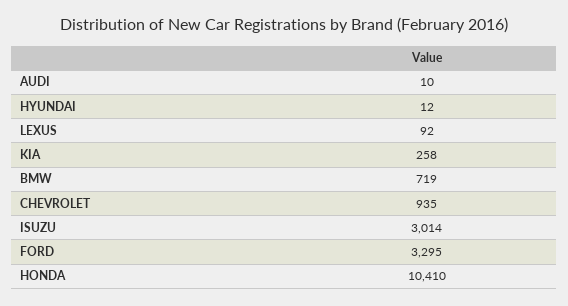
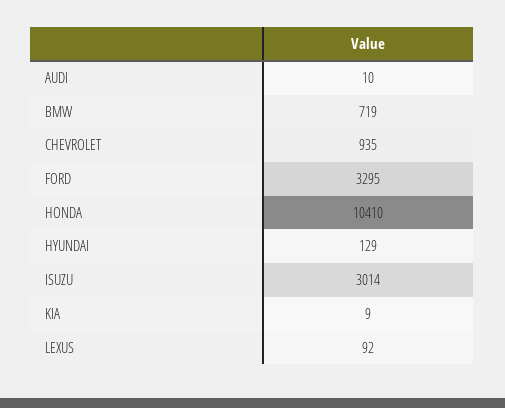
  {
    "AUDI": 10,
-   "HYUNDAI": 12,
+   "HYUNDAI": 129,
    "LEXUS": 92,
-   "KIA": 258,
+   "KIA": 9,
    "BMW": 719,
    "CHEVROLET": 935,
    "ISUZU": 3014,
    "FORD": 3295,
    "HONDA": 10410
  }

